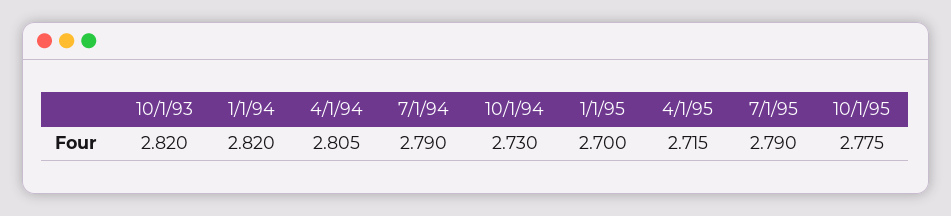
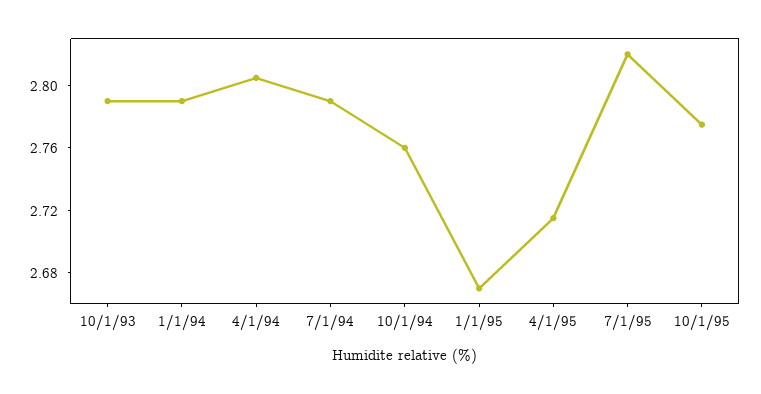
  {
-   "10/1/93": 2.82,
+   "10/1/93": 2.79,
-   "1/1/94": 2.82,
+   "1/1/94": 2.79,
    "4/1/94": 2.805,
    "7/1/94": 2.79,
-   "10/1/94": 2.73,
+   "10/1/94": 2.76,
-   "1/1/95": 2.7,
+   "1/1/95": 2.67,
    "4/1/95": 2.715,
-   "7/1/95": 2.79,
+   "7/1/95": 2.82,
    "10/1/95": 2.775
  }

